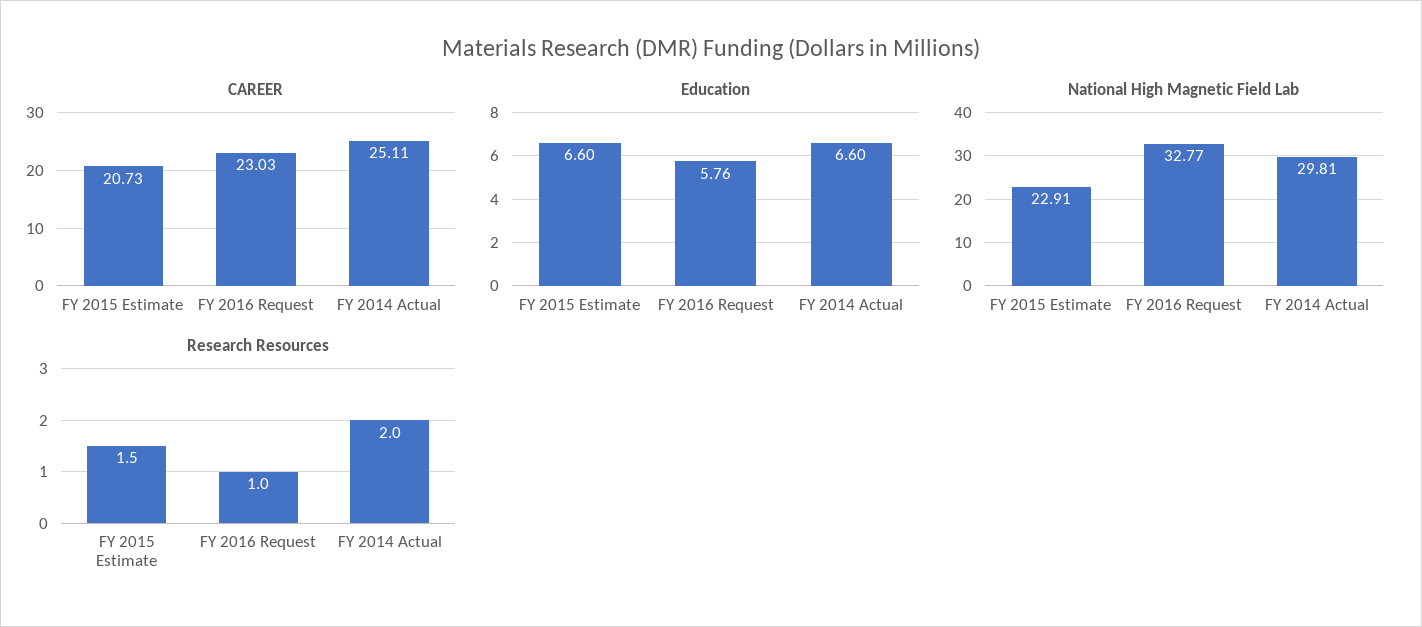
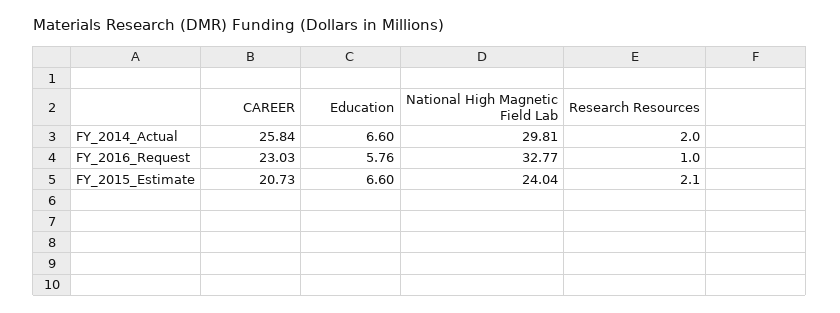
  {
    "CAREER": {
      "FY 2015 Estimate": 20.73,
      "FY 2016 Request": 23.03,
-     "FY 2014 Actual": 25.11
+     "FY 2014 Actual": 25.84
    },
    "Education": {
      "FY 2015 Estimate": 6.6,
      "FY 2016 Request": 5.76,
      "FY 2014 Actual": 6.6
    },
    "National High Magnetic Field Lab": {
-     "FY 2015 Estimate": 22.91,
+     "FY 2015 Estimate": 24.04,
      "FY 2016 Request": 32.77,
      "FY 2014 Actual": 29.81
    },
    "Research Resources": {
-     "FY 2015 Estimate": 1.5,
+     "FY 2015 Estimate": 2.1,
      "FY 2016 Request": 1,
      "FY 2014 Actual": 2
    }
  }

